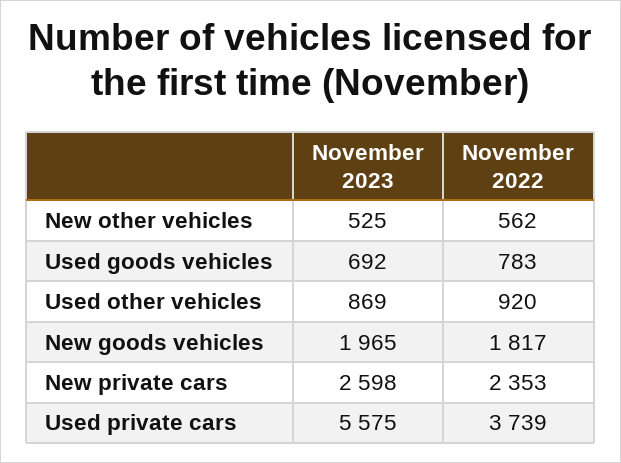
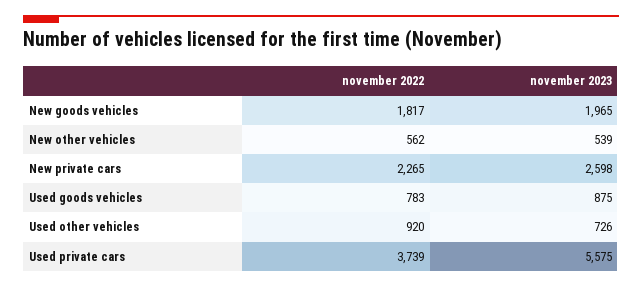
  {
    "November 2023": {
-     "New other vehicles": 525,
+     "New other vehicles": 539,
-     "Used goods vehicles": 692,
+     "Used goods vehicles": 875,
-     "Used other vehicles": 869,
+     "Used other vehicles": 726,
      "New goods vehicles": 1965,
      "New private cars": 2598,
      "Used private cars": 5575
    },
    "November 2022": {
      "New other vehicles": 562,
      "Used goods vehicles": 783,
      "Used other vehicles": 920,
      "New goods vehicles": 1817,
-     "New private cars": 2353,
+     "New private cars": 2265,
      "Used private cars": 3739
    }
  }

